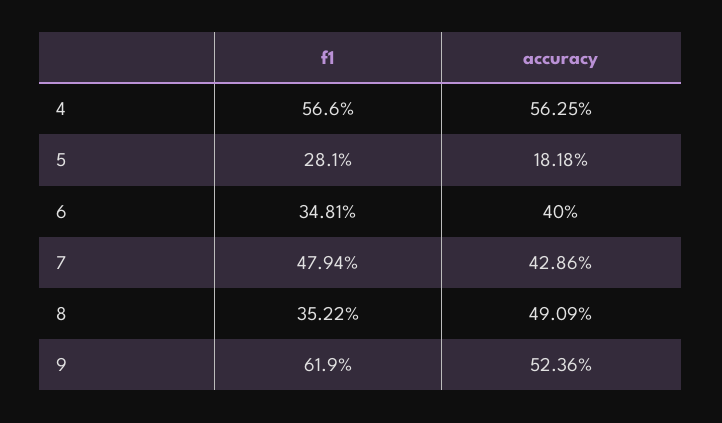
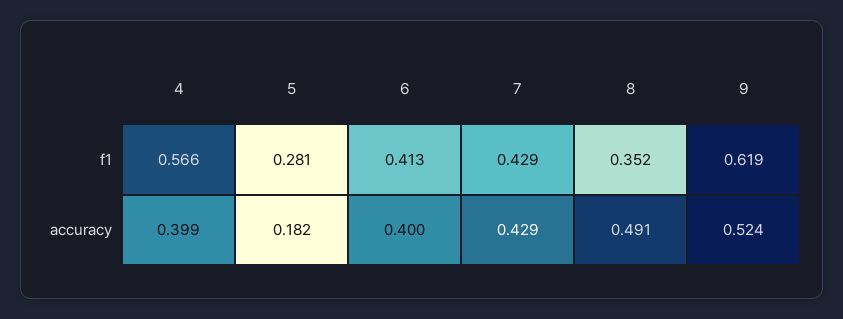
  {
    "f1": {
      "4": 0.566,
      "5": 0.281,
-     "6": 0.3481,
+     "6": 0.413,
-     "7": 0.4794,
+     "7": 0.429,
      "8": 0.3522,
      "9": 0.619
    },
    "accuracy": {
-     "4": 0.5625,
+     "4": 0.399,
      "5": 0.1818,
      "6": 0.4,
      "7": 0.4286,
      "8": 0.4909,
      "9": 0.5236
    }
  }

